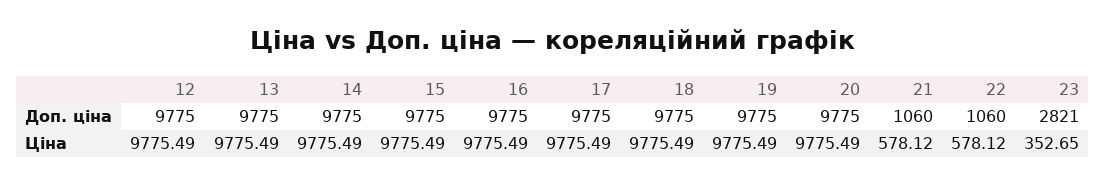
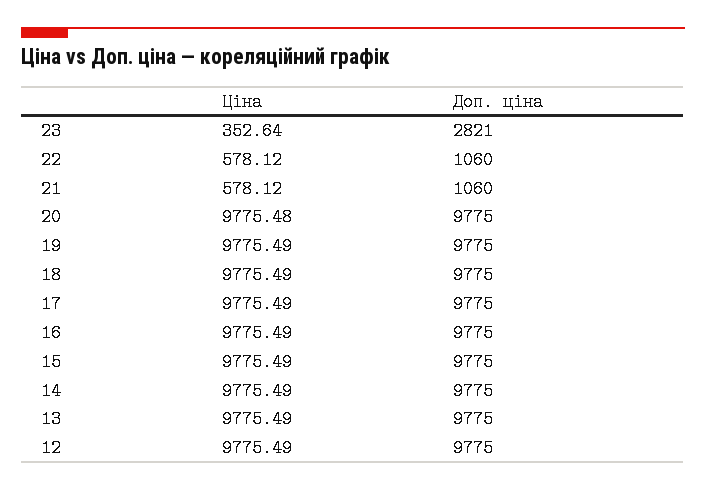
  {
    "12": {
      "Доп. ціна": 9775,
      "Ціна": 9775.49
    },
    "13": {
      "Доп. ціна": 9775,
      "Ціна": 9775.49
    },
    "14": {
      "Доп. ціна": 9775,
      "Ціна": 9775.49
    },
    "15": {
      "Доп. ціна": 9775,
      "Ціна": 9775.49
    },
    "16": {
      "Доп. ціна": 9775,
      "Ціна": 9775.49
    },
    "17": {
      "Доп. ціна": 9775,
      "Ціна": 9775.49
    },
    "18": {
      "Доп. ціна": 9775,
      "Ціна": 9775.49
    },
    "19": {
      "Доп. ціна": 9775,
      "Ціна": 9775.49
    },
    "20": {
      "Доп. ціна": 9775,
-     "Ціна": 9775.49
+     "Ціна": 9775.48
    },
    "21": {
      "Доп. ціна": 1060,
      "Ціна": 578.12
    },
    "22": {
      "Доп. ціна": 1060,
      "Ціна": 578.12
    },
    "23": {
      "Доп. ціна": 2821,
-     "Ціна": 352.65
+     "Ціна": 352.64
    }
  }

